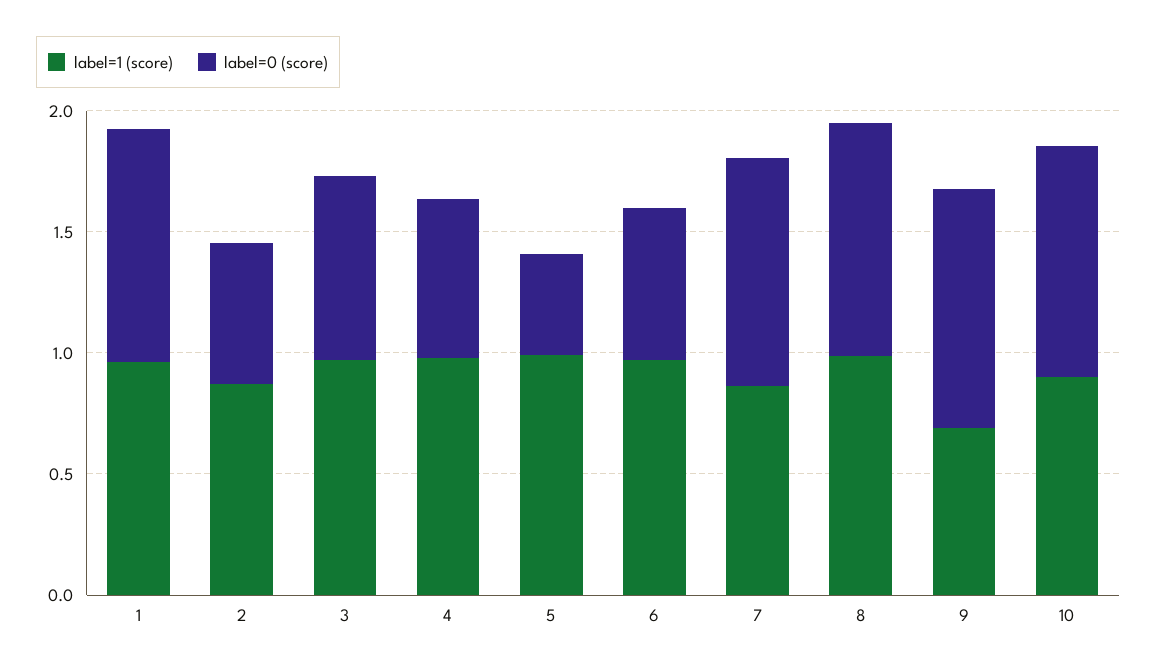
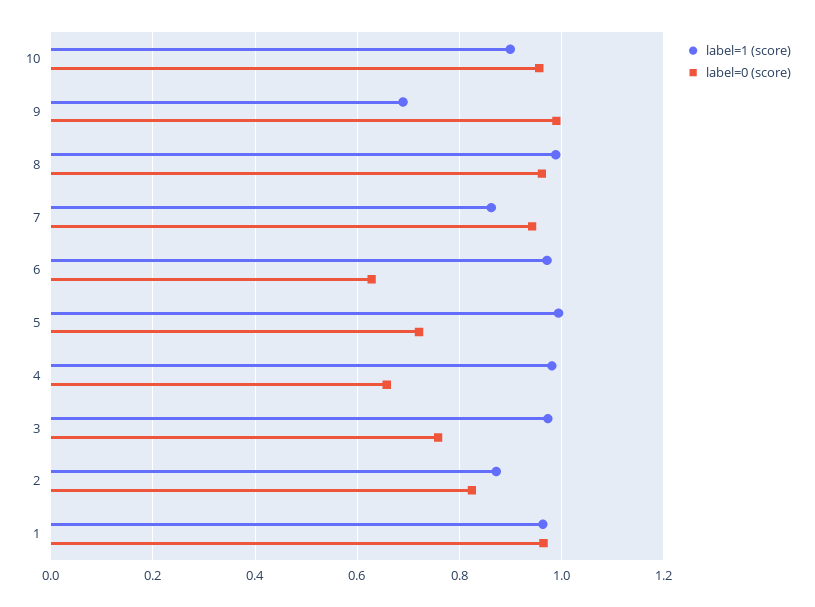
  {
    "label=1 (score)": {
      "1": 0.96,
      "2": 0.88,
      "3": 0.98,
      "4": 0.98,
      "5": 1,
      "6": 0.98,
      "7": 0.86,
      "8": 0.98,
      "9": 0.68,
      "10": 0.9
    },
    "label=0 (score)": {
      "1": 0.96,
-     "2": 0.6,
+     "2": 0.82,
      "3": 0.76,
      "4": 0.66,
-     "5": 0.4,
+     "5": 0.72,
      "6": 0.62,
      "7": 0.94,
      "8": 0.96,
      "9": 0.98,
      "10": 0.96
    }
  }

